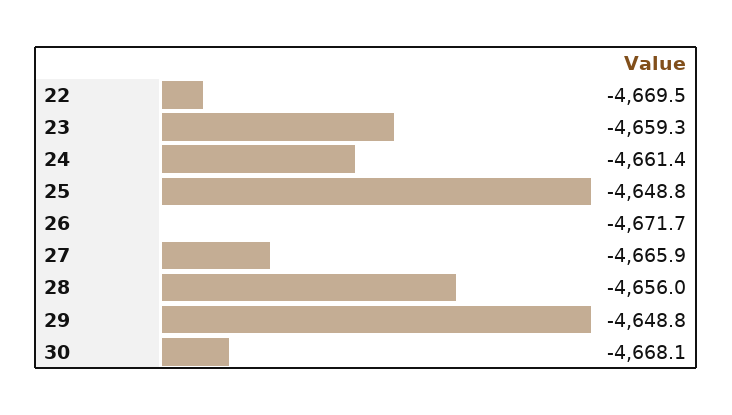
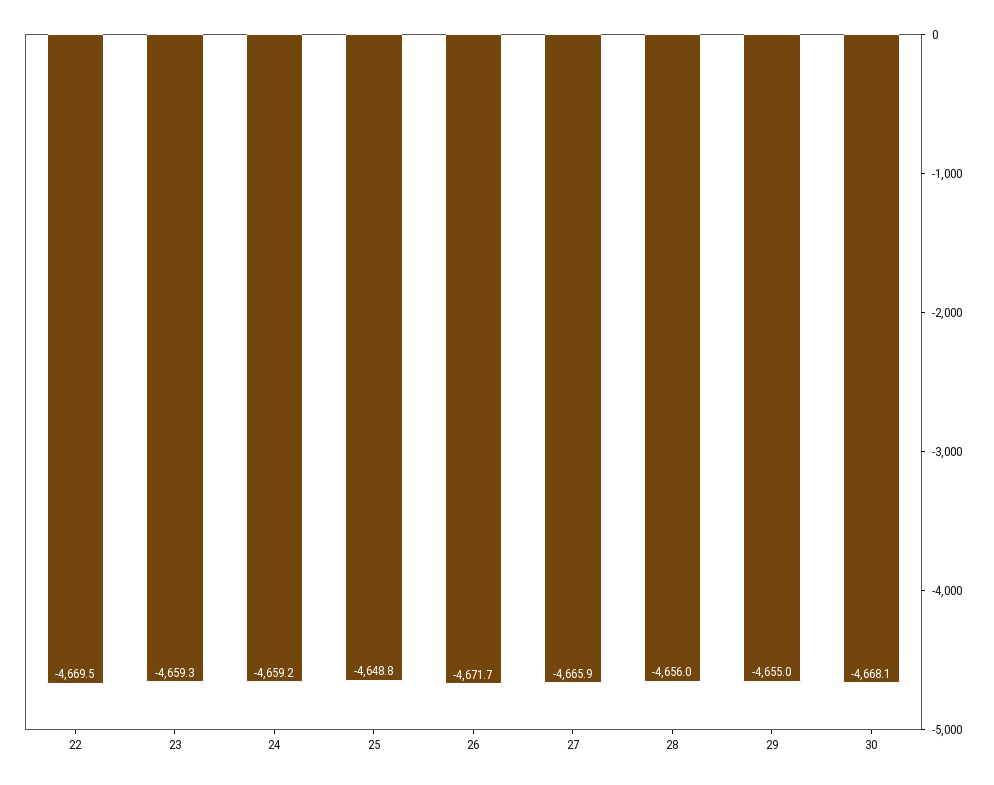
  {
    "22": -4669.5,
    "23": -4659.3,
-   "24": -4661.4,
+   "24": -4659.2,
    "25": -4648.8,
    "26": -4671.7,
    "27": -4665.9,
    "28": -4656,
-   "29": -4648.8,
+   "29": -4655,
    "30": -4668.1
  }

